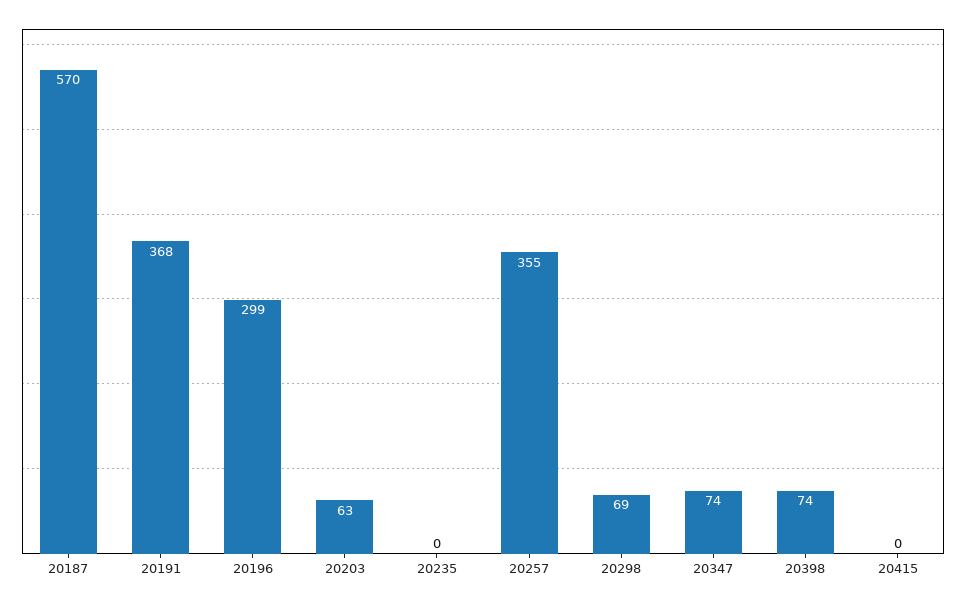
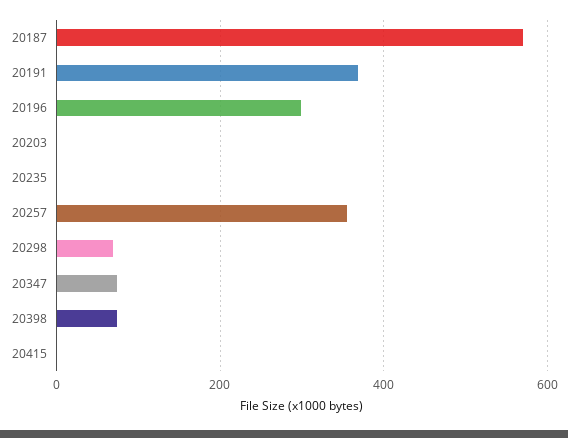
  {
    "20187": 570,
    "20191": 368,
    "20196": 299,
-   "20203": 63,
+   "20203": 0,
    "20235": 0,
    "20257": 355,
    "20298": 69,
    "20347": 74,
    "20398": 74,
    "20415": 0
  }

